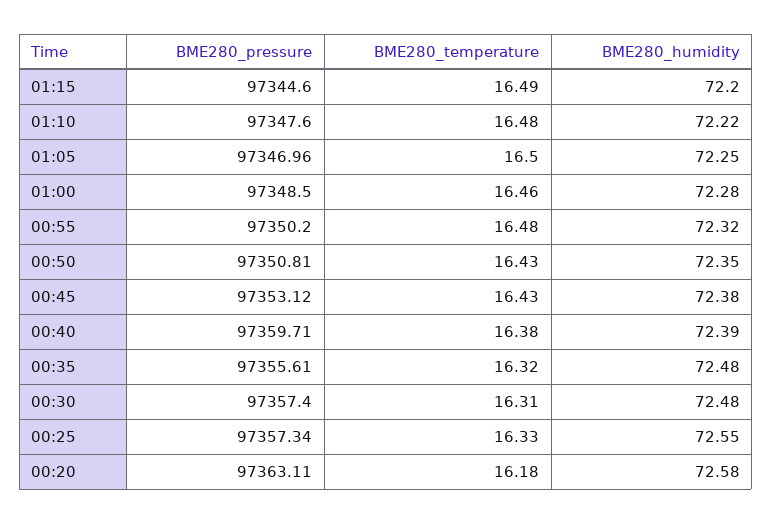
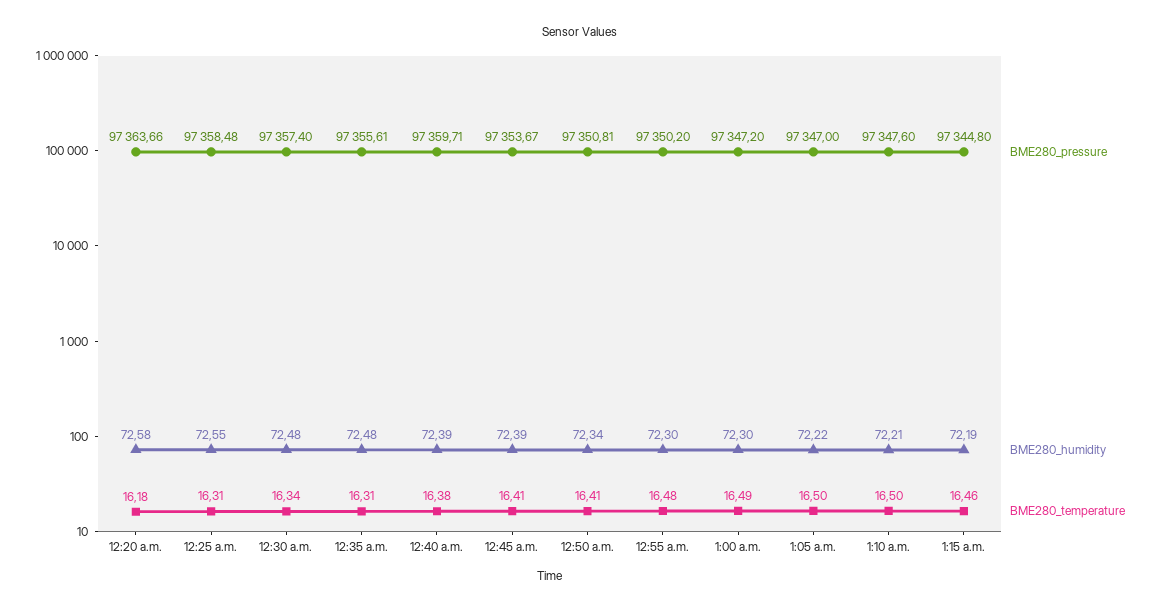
  {
    "BME280_pressure": {
-     "01:15": 97344.6,
+     "01:15": 97344.8,
      "01:10": 97347.6,
-     "01:05": 97346.96,
+     "01:05": 97347,
-     "01:00": 97348.5,
+     "01:00": 97347.2,
      "00:55": 97350.2,
      "00:50": 97350.81,
-     "00:45": 97353.12,
+     "00:45": 97353.67,
      "00:40": 97359.71,
      "00:35": 97355.61,
      "00:30": 97357.4,
-     "00:25": 97357.34,
+     "00:25": 97358.48,
-     "00:20": 97363.11
+     "00:20": 97363.66
    },
    "BME280_temperature": {
-     "01:15": 16.49,
+     "01:15": 16.46,
-     "01:10": 16.48,
+     "01:10": 16.5,
      "01:05": 16.5,
-     "01:00": 16.46,
+     "01:00": 16.49,
      "00:55": 16.48,
-     "00:50": 16.43,
+     "00:50": 16.41,
-     "00:45": 16.43,
+     "00:45": 16.41,
      "00:40": 16.38,
-     "00:35": 16.32,
+     "00:35": 16.31,
-     "00:30": 16.31,
+     "00:30": 16.34,
-     "00:25": 16.33,
+     "00:25": 16.31,
      "00:20": 16.18
    },
    "BME280_humidity": {
-     "01:15": 72.2,
+     "01:15": 72.19,
-     "01:10": 72.22,
+     "01:10": 72.21,
-     "01:05": 72.25,
+     "01:05": 72.22,
-     "01:00": 72.28,
+     "01:00": 72.3,
-     "00:55": 72.32,
+     "00:55": 72.3,
-     "00:50": 72.35,
+     "00:50": 72.34,
-     "00:45": 72.38,
+     "00:45": 72.39,
      "00:40": 72.39,
      "00:35": 72.48,
      "00:30": 72.48,
      "00:25": 72.55,
      "00:20": 72.58
    }
  }

